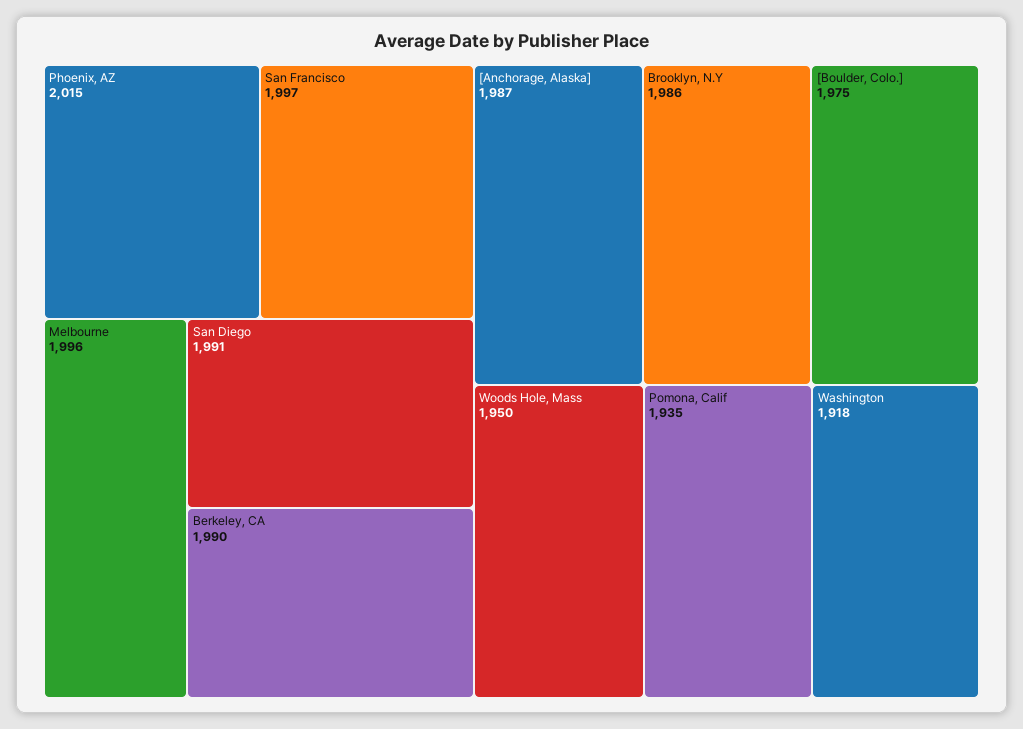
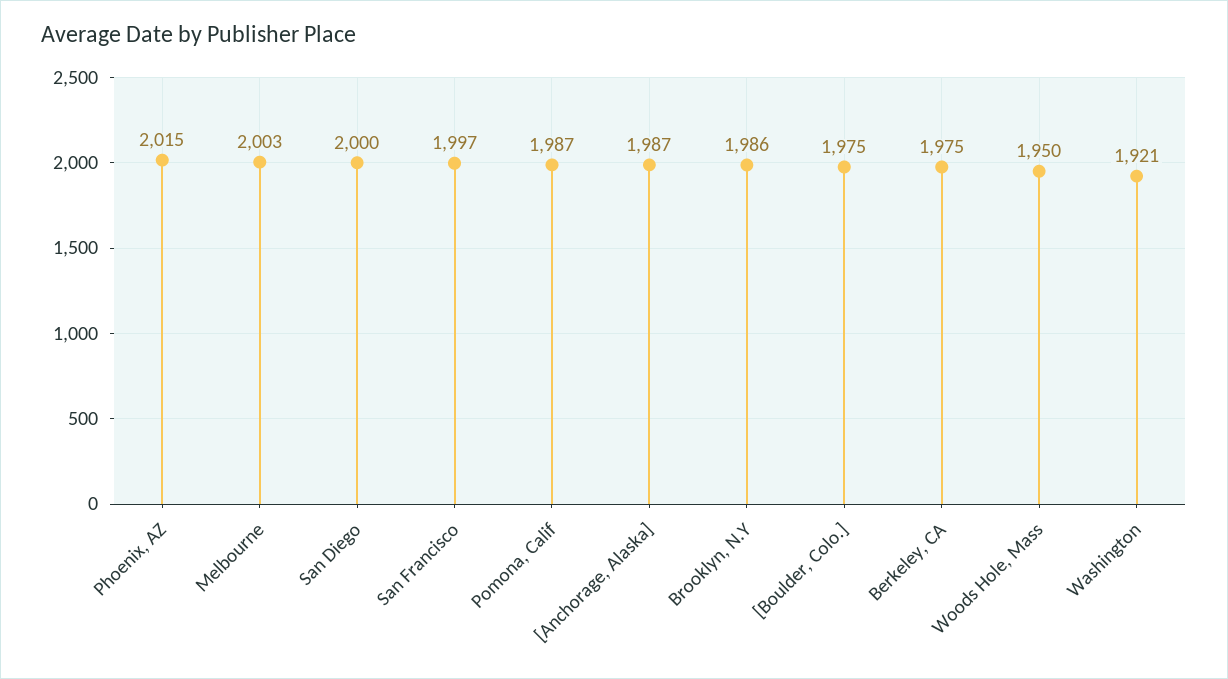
  {
    "Phoenix, AZ": 2015,
    "San Francisco": 1997,
-   "Melbourne": 1996,
+   "Melbourne": 2003,
-   "San Diego": 1991,
+   "San Diego": 2000,
-   "Berkeley, CA": 1990,
+   "Berkeley, CA": 1975,
    "[Anchorage, Alaska]": 1987,
    "Brooklyn, N.Y": 1986,
    "[Boulder, Colo.]": 1975,
    "Woods Hole, Mass": 1950,
-   "Pomona, Calif": 1935,
+   "Pomona, Calif": 1987,
-   "Washington": 1918
+   "Washington": 1921
  }

